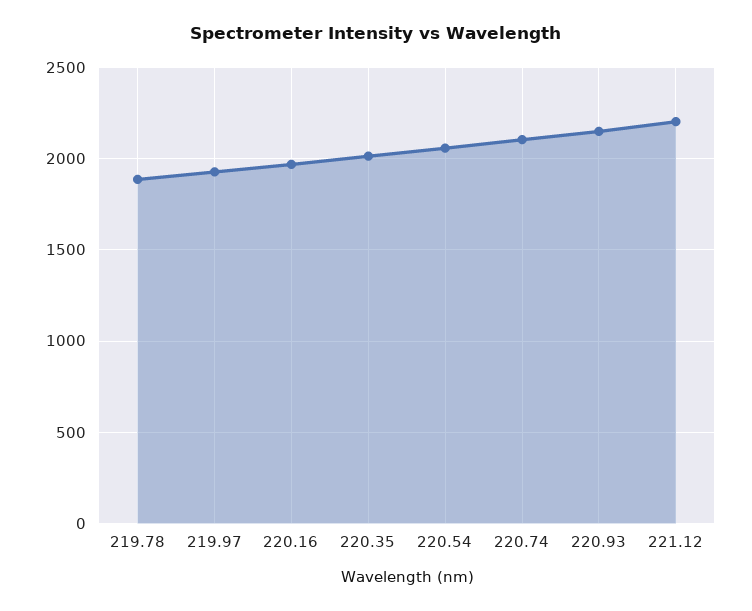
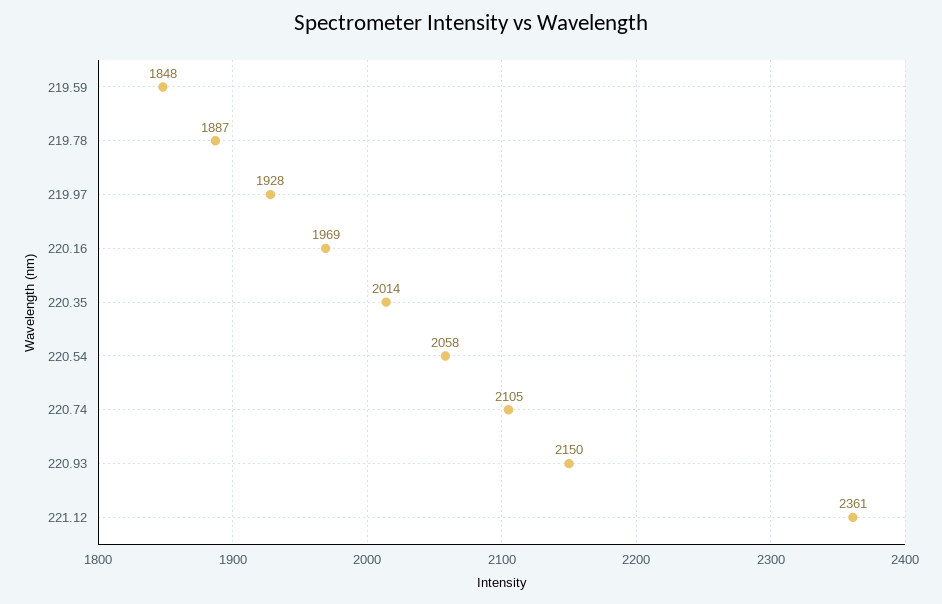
  {
    "219.78": 1887,
    "219.97": 1928,
    "220.16": 1969,
    "220.35": 2014,
    "220.54": 2058,
    "220.74": 2105,
    "220.93": 2150,
-   "221.12": 2200
+   "221.12": 2361,
+   "219.59": 1848
  }

